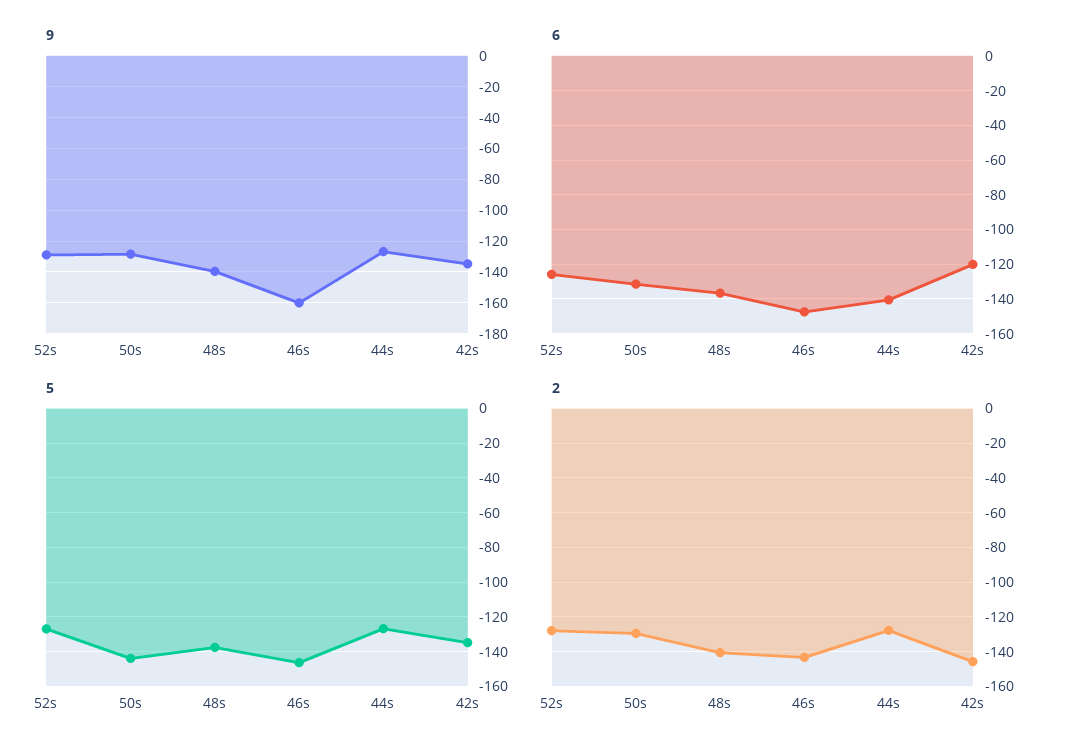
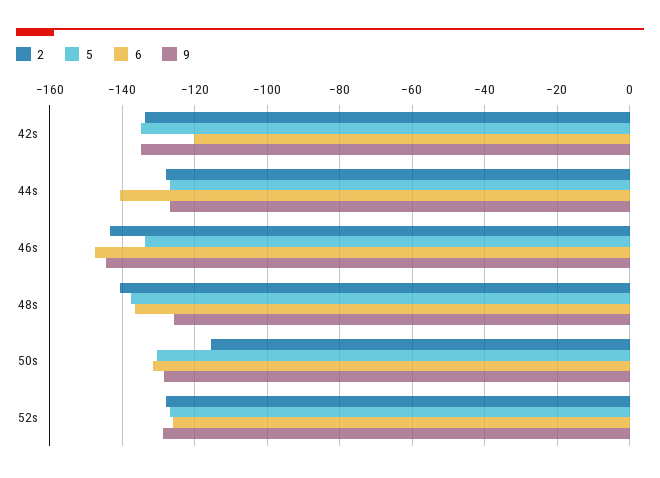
  {
    "9": {
      "52s": -128,
      "50s": -128,
-     "48s": -140,
+     "48s": -126,
-     "46s": -160,
+     "46s": -144,
      "44s": -126,
      "42s": -134
    },
    "6": {
      "52s": -126,
      "50s": -132,
      "48s": -136,
      "46s": -148,
      "44s": -140,
      "42s": -120
    },
    "5": {
      "52s": -126,
-     "50s": -145,
+     "50s": -130,
      "48s": -138,
-     "46s": -145,
+     "46s": -134,
      "44s": -126,
      "42s": -134
    },
    "2": {
      "52s": -128,
-     "50s": -130,
+     "50s": -116,
      "48s": -140,
      "46s": -144,
      "44s": -128,
-     "42s": -145
+     "42s": -134
    }
  }

